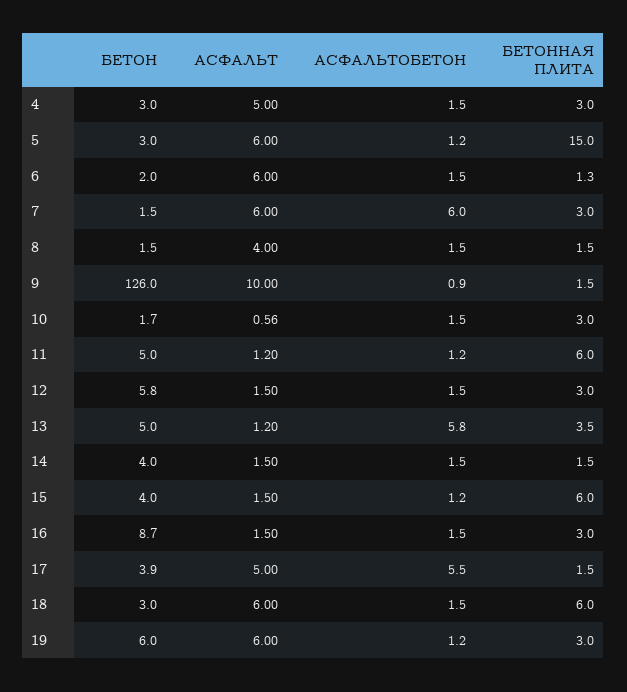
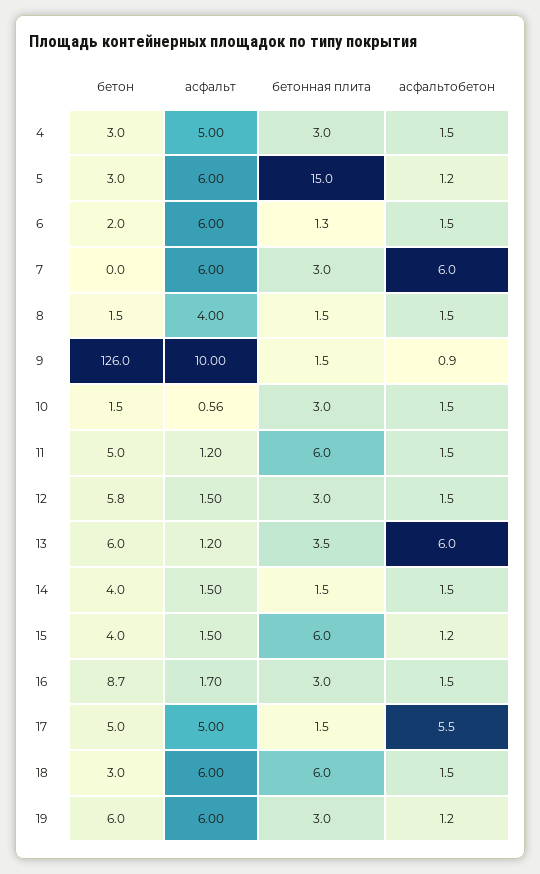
  {
    "БЕТОН": {
      "4": 3,
      "5": 3,
      "6": 2,
-     "7": 1.5,
+     "7": 0,
      "8": 1.5,
      "9": 126,
-     "10": 1.7,
+     "10": 1.5,
      "11": 5,
      "12": 5.8,
-     "13": 5,
+     "13": 6,
      "14": 4,
      "15": 4,
      "16": 8.7,
-     "17": 3.9,
+     "17": 5,
      "18": 3,
      "19": 6
    },
    "АСФАЛЬТ": {
      "4": 5,
      "5": 6,
      "6": 6,
      "7": 6,
      "8": 4,
      "9": 10,
      "10": 0.56,
      "11": 1.2,
      "12": 1.5,
      "13": 1.2,
      "14": 1.5,
      "15": 1.5,
-     "16": 1.5,
+     "16": 1.7,
      "17": 5,
      "18": 6,
      "19": 6
    },
    "АСФАЛЬТОБЕТОН": {
      "4": 1.5,
      "5": 1.2,
      "6": 1.5,
      "7": 6,
      "8": 1.5,
      "9": 0.9,
      "10": 1.5,
-     "11": 1.2,
+     "11": 1.5,
      "12": 1.5,
-     "13": 5.8,
+     "13": 6,
      "14": 1.5,
      "15": 1.2,
      "16": 1.5,
      "17": 5.5,
      "18": 1.5,
      "19": 1.2
    },
    "БЕТОННАЯ ПЛИТА": {
      "4": 3,
      "5": 15,
      "6": 1.3,
      "7": 3,
      "8": 1.5,
      "9": 1.5,
      "10": 3,
      "11": 6,
      "12": 3,
      "13": 3.5,
      "14": 1.5,
      "15": 6,
      "16": 3,
      "17": 1.5,
      "18": 6,
      "19": 3
    }
  }

